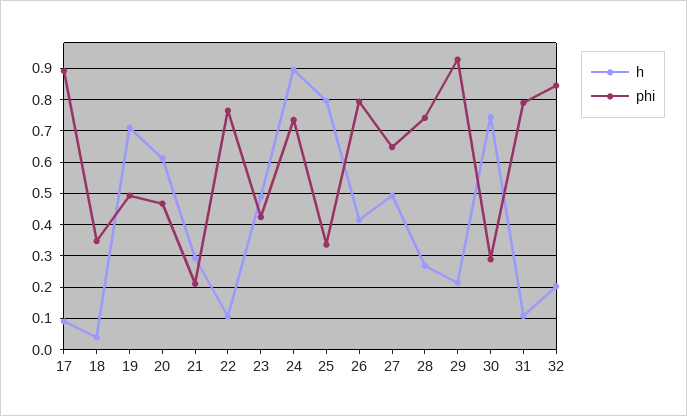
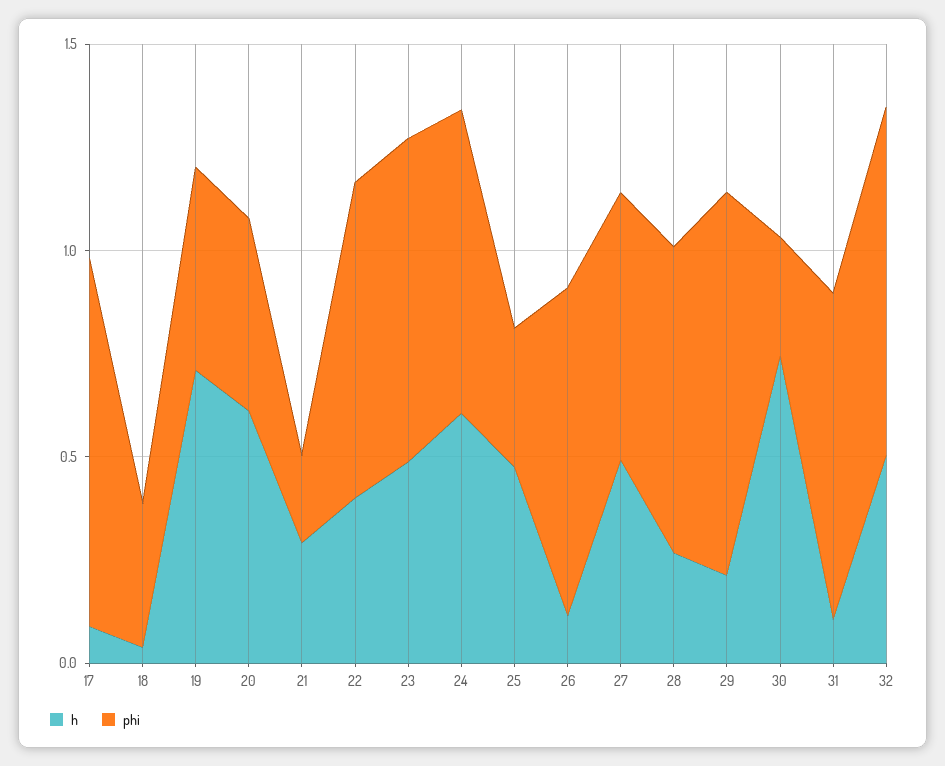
  {
    "h": {
      "17": 0.08,
      "18": 0.04,
      "19": 0.72,
      "20": 0.62,
      "21": 0.3,
-     "22": 0.1,
+     "22": 0.4,
      "23": 0.48,
-     "24": 0.9,
+     "24": 0.6,
-     "25": 0.8,
+     "25": 0.5,
-     "26": 0.42,
+     "26": 0.1,
      "27": 0.5,
      "28": 0.26,
      "29": 0.22,
      "30": 0.74,
      "31": 0.1,
-     "32": 0.2
+     "32": 0.5
    },
    "phi": {
      "17": 0.9,
      "18": 0.34,
      "19": 0.5,
      "20": 0.46,
      "21": 0.22,
      "22": 0.76,
-     "23": 0.42,
+     "23": 0.8,
      "24": 0.74,
      "25": 0.34,
      "26": 0.8,
      "27": 0.64,
      "28": 0.74,
      "29": 0.92,
      "30": 0.28,
      "31": 0.78,
      "32": 0.84
    }
  }

